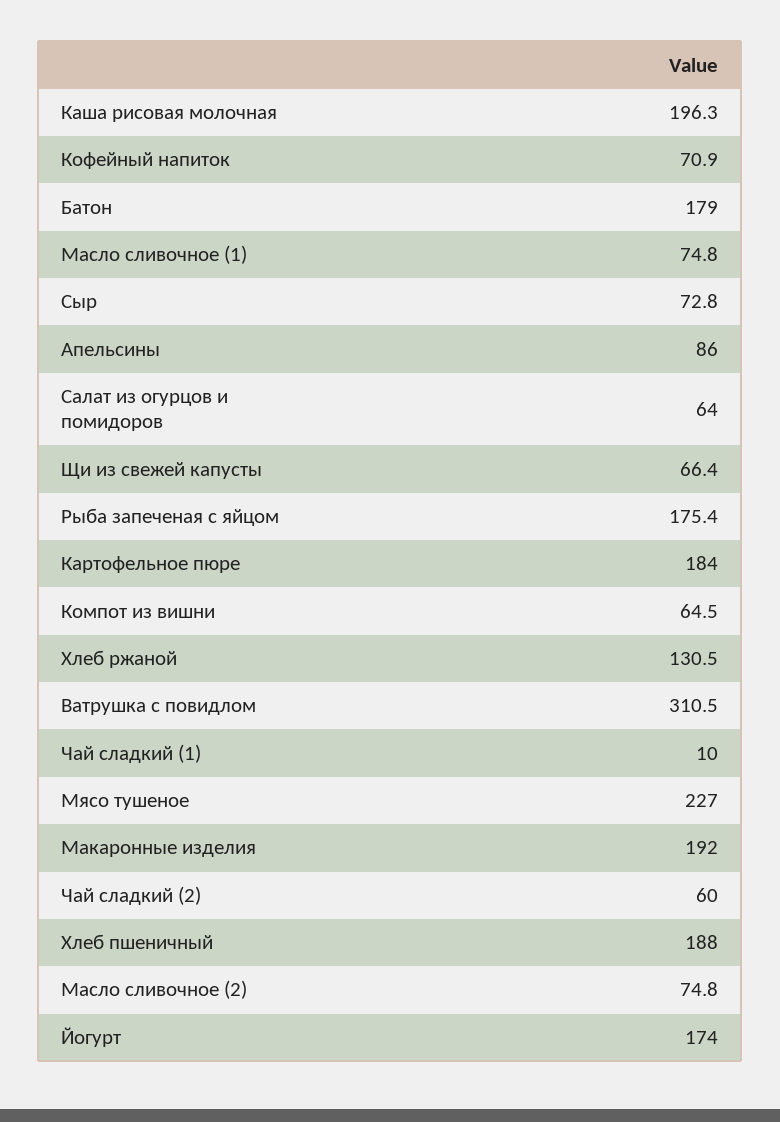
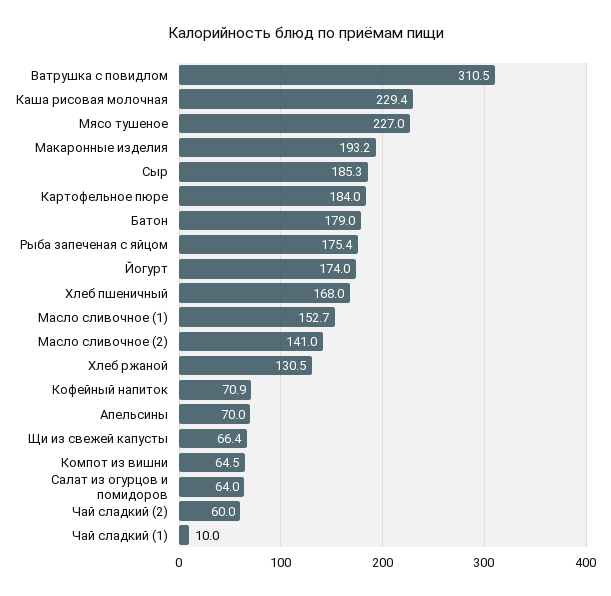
  {
-   "Каша рисовая молочная": 196.3,
+   "Каша рисовая молочная": 229.4,
    "Кофейный напиток": 70.9,
    "Батон": 179,
-   "Масло сливочное (1)": 74.8,
+   "Масло сливочное (1)": 152.7,
-   "Сыр": 72.8,
+   "Сыр": 185.3,
-   "Апельсины": 86,
+   "Апельсины": 70,
    "Салат из огурцов и помидоров": 64,
    "Щи из свежей капусты": 66.4,
    "Рыба запеченая с яйцом": 175.4,
    "Картофельное пюре": 184,
    "Компот из вишни": 64.5,
    "Хлеб ржаной": 130.5,
    "Ватрушка с повидлом": 310.5,
    "Чай сладкий (1)": 10,
    "Мясо тушеное": 227,
-   "Макаронные изделия": 192,
+   "Макаронные изделия": 193.2,
    "Чай сладкий (2)": 60,
-   "Хлеб пшеничный": 188,
+   "Хлеб пшеничный": 168,
-   "Масло сливочное (2)": 74.8,
+   "Масло сливочное (2)": 141,
    "Йогурт": 174
  }

